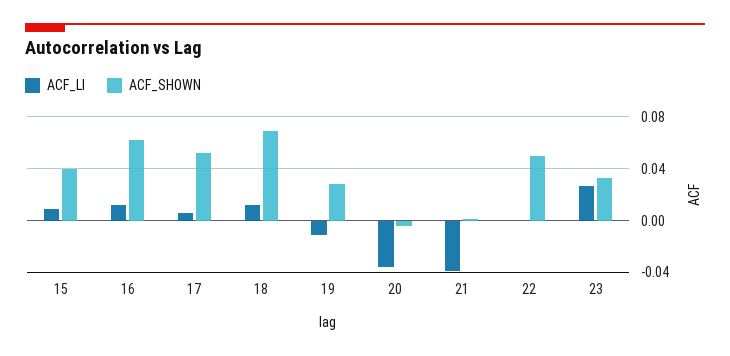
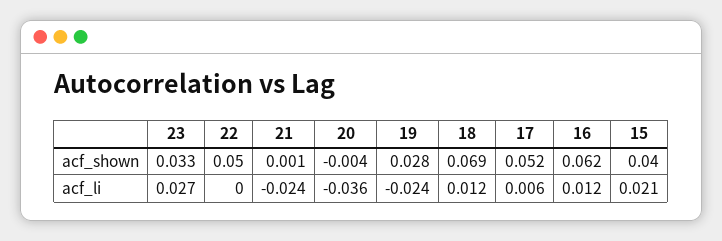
  {
    "ACF_LI": {
-     "15": 0.01,
+     "15": 0.021,
      "16": 0.012,
      "17": 0.006,
      "18": 0.012,
-     "19": -0.01,
+     "19": -0.024,
      "20": -0.036,
-     "21": -0.04,
+     "21": -0.024,
      "22": 0,
      "23": 0.027
    },
    "ACF_SHOWN": {
      "15": 0.04,
      "16": 0.062,
      "17": 0.052,
      "18": 0.069,
      "19": 0.028,
      "20": -0.004,
      "21": 0.001,
      "22": 0.05,
      "23": 0.033
    }
  }

